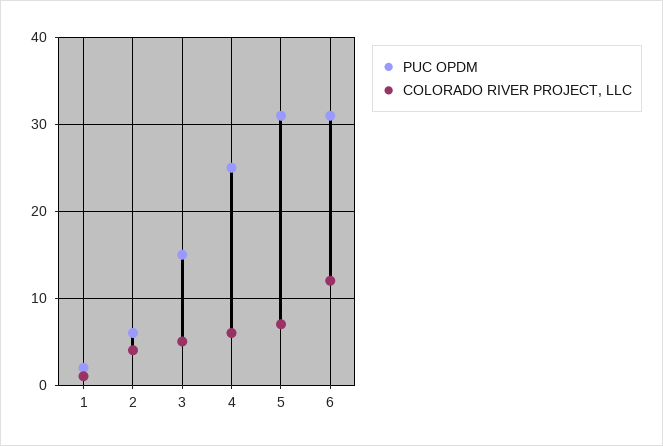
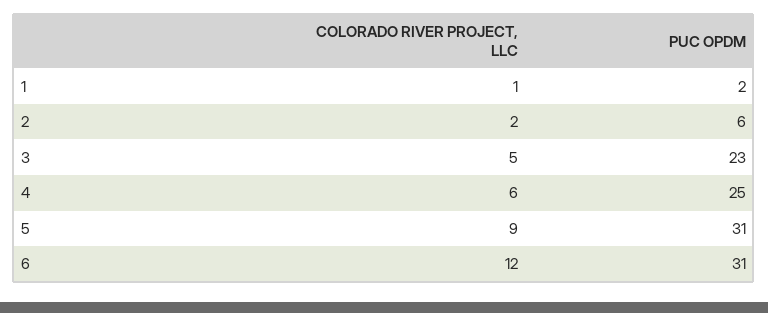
  {
    "PUC OPDM": {
      "1": 2,
      "2": 6,
-     "3": 15,
+     "3": 23,
      "4": 25,
      "5": 31,
      "6": 31
    },
    "COLORADO RIVER PROJECT, LLC": {
      "1": 1,
-     "2": 4,
+     "2": 2,
      "3": 5,
      "4": 6,
-     "5": 7,
+     "5": 9,
      "6": 12
    }
  }

